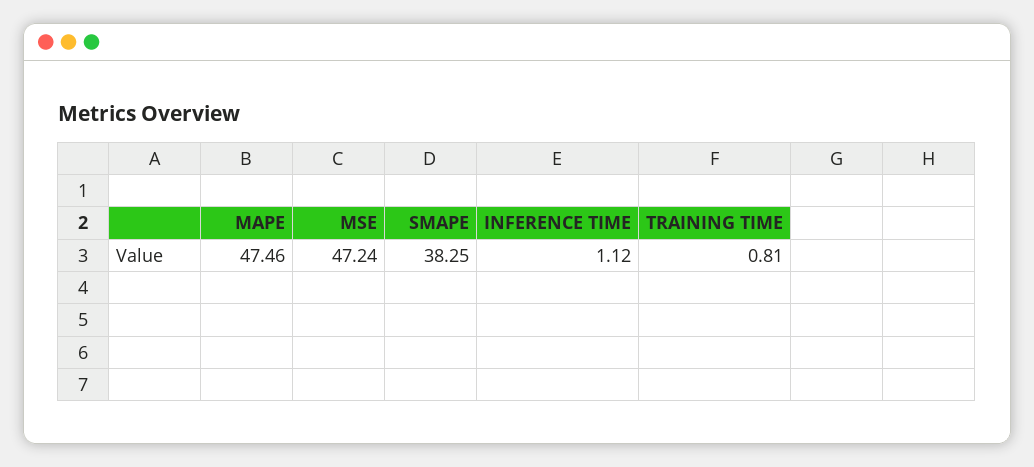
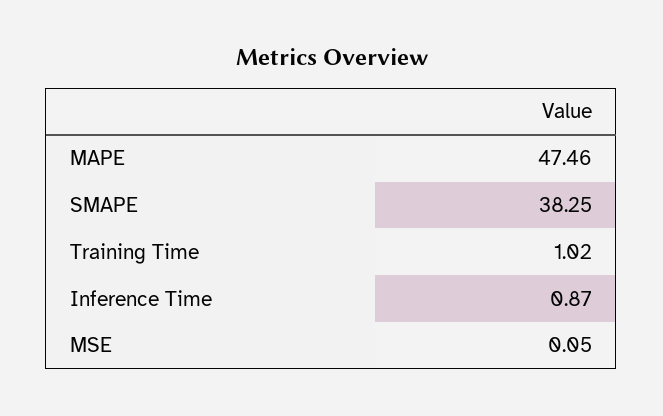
  {
    "MAPE": 47.46,
-   "MSE": 47.24,
+   "MSE": 0.05,
    "SMAPE": 38.25,
-   "INFERENCE TIME": 1.12,
+   "INFERENCE TIME": 0.87,
-   "TRAINING TIME": 0.81
+   "TRAINING TIME": 1.02
  }

